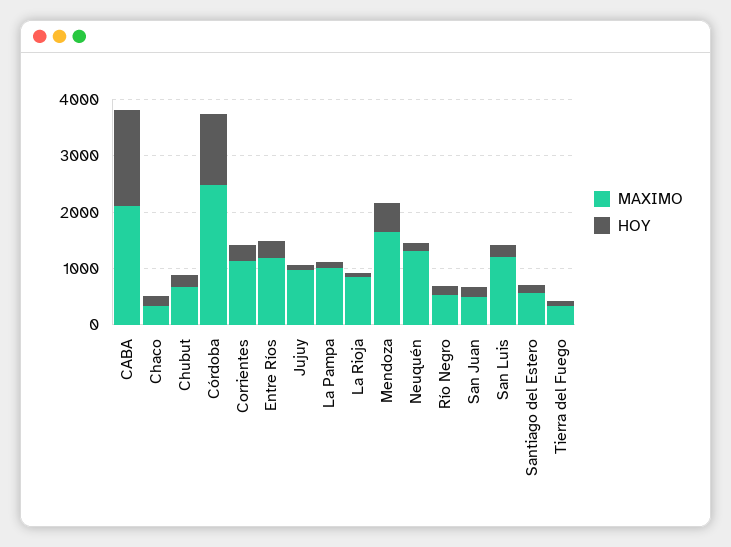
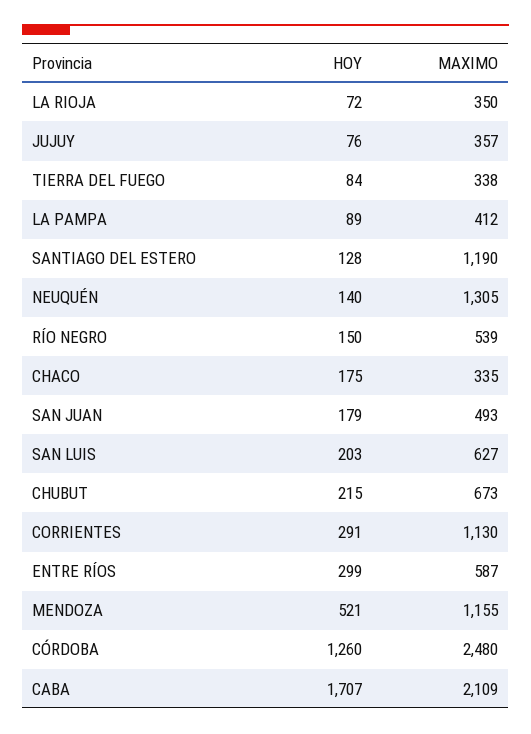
  {
    "MAXIMO": {
      "CABA": 2109,
      "Chaco": 335,
      "Chubut": 673,
      "Córdoba": 2480,
      "Corrientes": 1130,
-     "Entre Ríos": 1200,
+     "Entre Ríos": 587,
-     "Jujuy": 1000,
+     "Jujuy": 357,
-     "La Pampa": 1000,
+     "La Pampa": 412,
-     "La Rioja": 800,
+     "La Rioja": 350,
-     "Mendoza": 1600,
+     "Mendoza": 1155,
      "Neuquén": 1305,
      "Río Negro": 539,
      "San Juan": 493,
-     "San Luis": 1200,
+     "San Luis": 627,
-     "Santiago del Estero": 600,
+     "Santiago del Estero": 1190,
      "Tierra del Fuego": 338
    },
    "HOY": {
      "CABA": 1707,
      "Chaco": 175,
      "Chubut": 215,
      "Córdoba": 1260,
      "Corrientes": 291,
      "Entre Ríos": 299,
      "Jujuy": 76,
      "La Pampa": 89,
      "La Rioja": 72,
      "Mendoza": 521,
      "Neuquén": 140,
      "Río Negro": 150,
      "San Juan": 179,
      "San Luis": 203,
      "Santiago del Estero": 128,
      "Tierra del Fuego": 84
    }
  }

